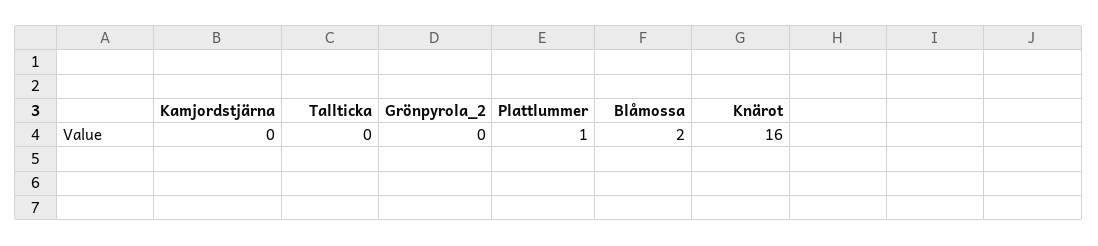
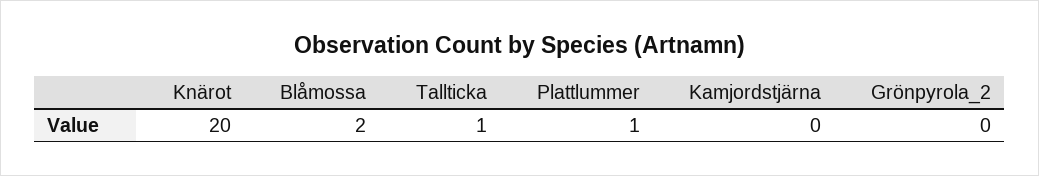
  {
    "Kamjordstjärna": 0,
-   "Tallticka": 0,
+   "Tallticka": 1,
    "Grönpyrola_2": 0,
    "Plattlummer": 1,
    "Blåmossa": 2,
-   "Knärot": 16
+   "Knärot": 20
  }

